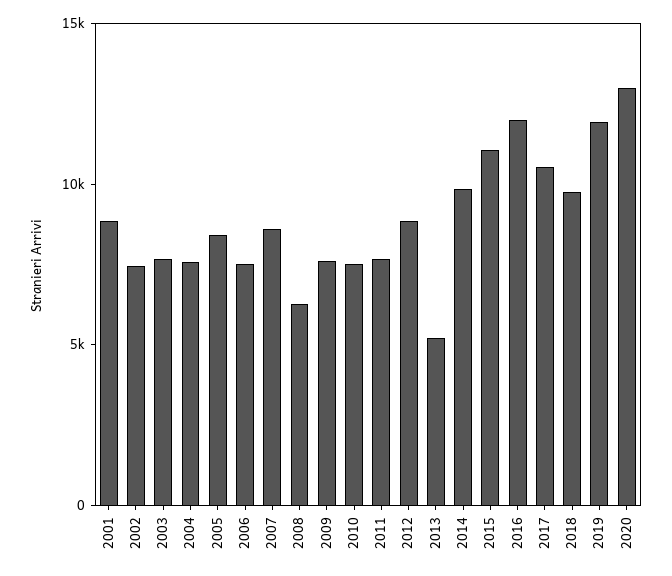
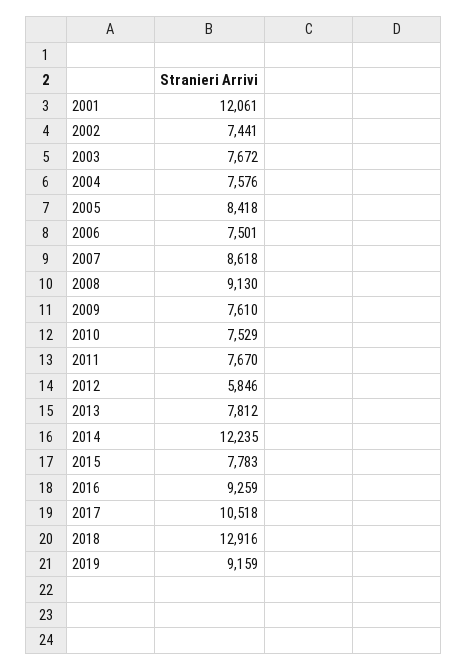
  {
-   "2001": 9000,
+   "2001": 12061,
    "2002": 7441,
    "2003": 7672,
    "2004": 7576,
    "2005": 8418,
    "2006": 7501,
    "2007": 8618,
-   "2008": 6000,
+   "2008": 9130,
    "2009": 7610,
    "2010": 7529,
    "2011": 7670,
-   "2012": 9000,
+   "2012": 5846,
-   "2013": 5000,
+   "2013": 7812,
-   "2014": 10000,
+   "2014": 12235,
-   "2015": 11000,
+   "2015": 7783,
-   "2016": 12000,
+   "2016": 9259,
    "2017": 10518,
-   "2018": 10000,
+   "2018": 12916,
-   "2019": 12000,
+   "2019": 9159
-   "2020": 13000
  }

